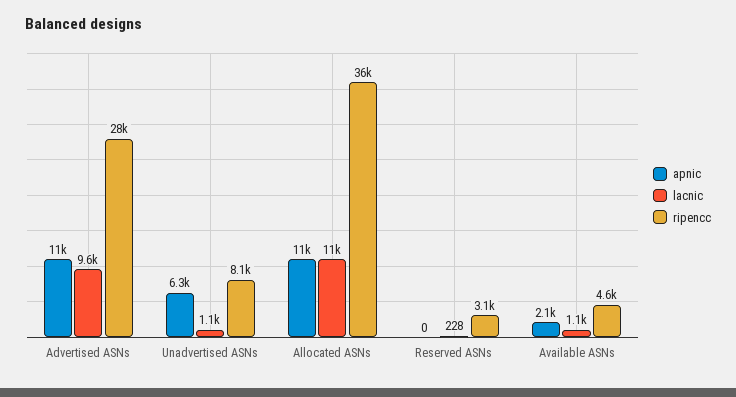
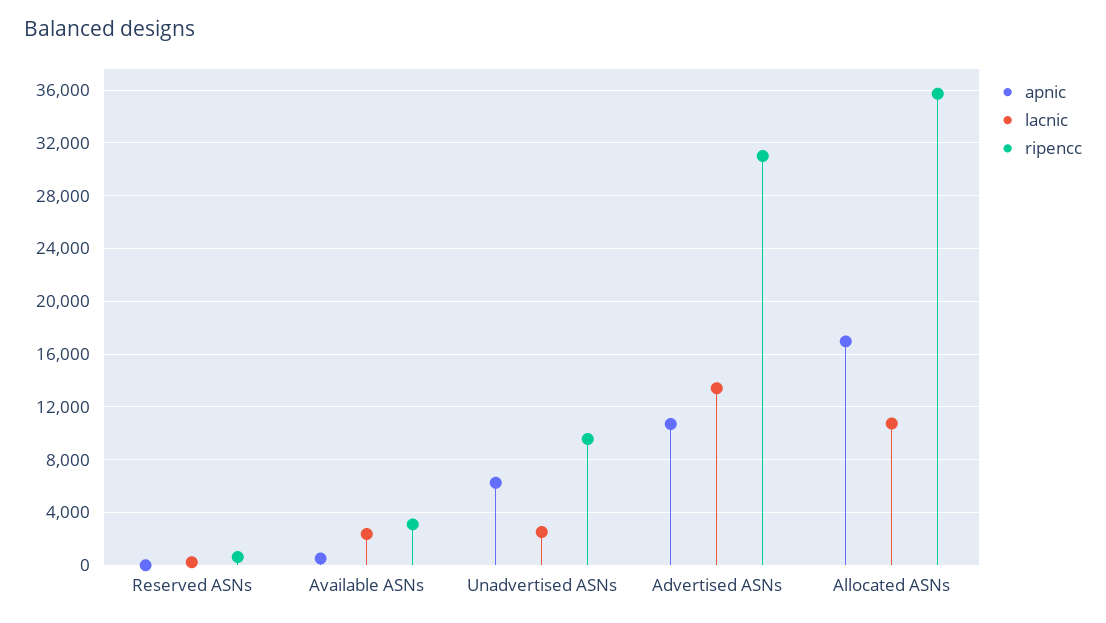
  {
    "apnic": {
      "Advertised ASNs": 11000,
      "Unadvertised ASNs": 6300,
-     "Allocated ASNs": 11000,
+     "Allocated ASNs": 17000,
      "Reserved ASNs": 0,
-     "Available ASNs": 2100
+     "Available ASNs": 500
    },
    "lacnic": {
-     "Advertised ASNs": 9600,
+     "Advertised ASNs": 13500,
-     "Unadvertised ASNs": 1100,
+     "Unadvertised ASNs": 2500,
      "Allocated ASNs": 11000,
      "Reserved ASNs": 228,
-     "Available ASNs": 1100
+     "Available ASNs": 2500
    },
    "ripencc": {
-     "Advertised ASNs": 28000,
+     "Advertised ASNs": 31000,
-     "Unadvertised ASNs": 8100,
+     "Unadvertised ASNs": 9500,
      "Allocated ASNs": 36000,
-     "Reserved ASNs": 3100,
+     "Reserved ASNs": 500,
-     "Available ASNs": 4600
+     "Available ASNs": 3000
    }
  }

